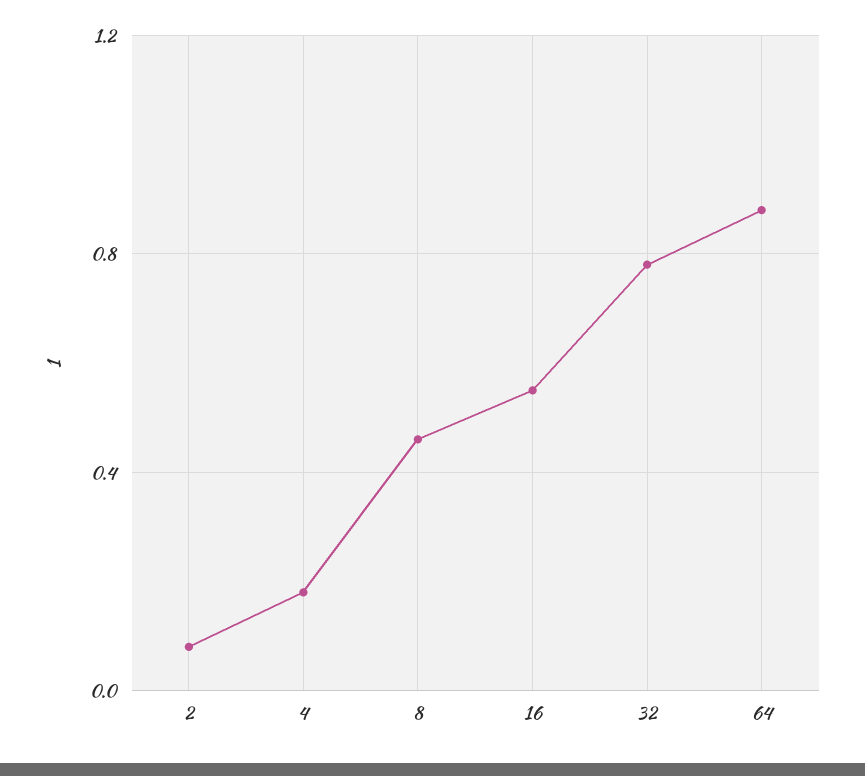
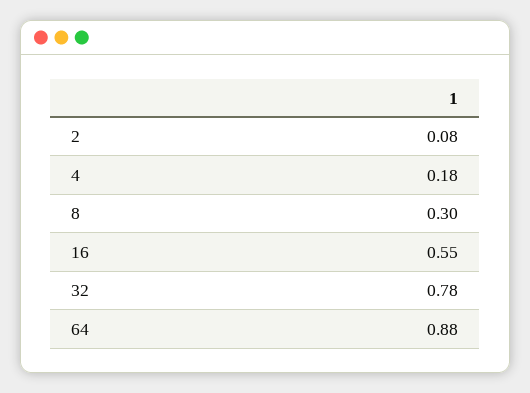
  {
    "2": 0.08,
    "4": 0.18,
-   "8": 0.45,
+   "8": 0.3,
    "16": 0.55,
    "32": 0.78,
    "64": 0.88
  }

